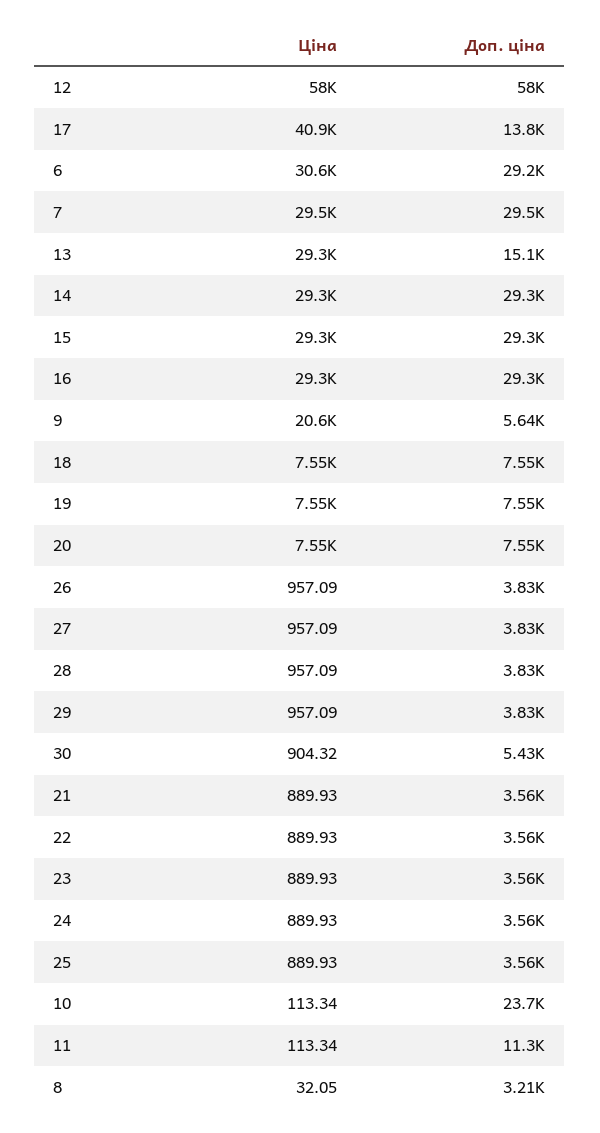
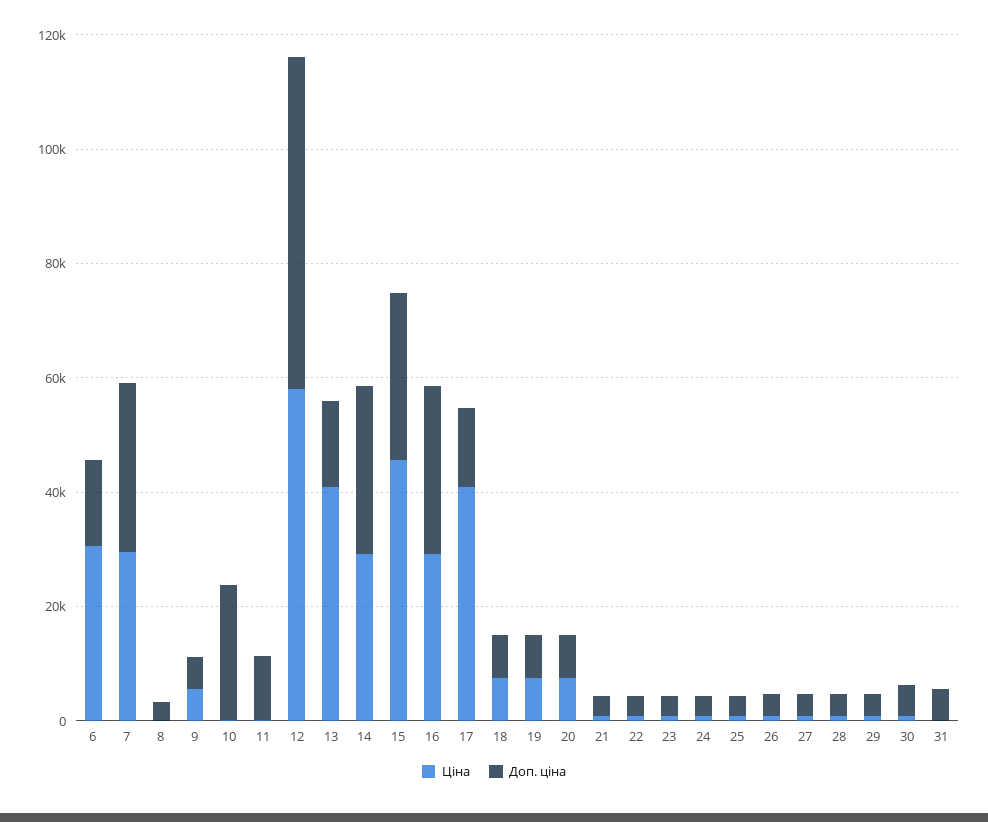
  {
    "Ціна": {
      "12": 58000,
      "17": 40900,
      "6": 30600,
      "7": 29500,
-     "13": 29300,
+     "13": 40000,
      "14": 29300,
-     "15": 29300,
+     "15": 45000,
      "16": 29300,
-     "9": 20600,
+     "9": 5000,
      "18": 7550,
      "19": 7550,
      "20": 7550,
      "26": 957.09,
      "27": 957.09,
      "28": 957.09,
      "29": 957.09,
      "30": 904.32,
      "21": 889.93,
      "22": 889.93,
      "23": 889.93,
      "24": 889.93,
      "25": 889.93,
      "10": 113.34,
      "11": 113.34,
-     "8": 32.05
+     "8": 32.05,
+     "31": 0
    },
    "Доп. ціна": {
      "12": 58000,
      "17": 13800,
-     "6": 29200,
+     "6": 15000,
      "7": 29500,
      "13": 15100,
      "14": 29300,
      "15": 29300,
      "16": 29300,
      "9": 5640,
      "18": 7550,
      "19": 7550,
      "20": 7550,
      "26": 3830,
      "27": 3830,
      "28": 3830,
      "29": 3830,
      "30": 5430,
      "21": 3560,
      "22": 3560,
      "23": 3560,
      "24": 3560,
      "25": 3560,
      "10": 23700,
      "11": 11300,
-     "8": 3210
+     "8": 3210,
+     "31": 5000
    }
  }

